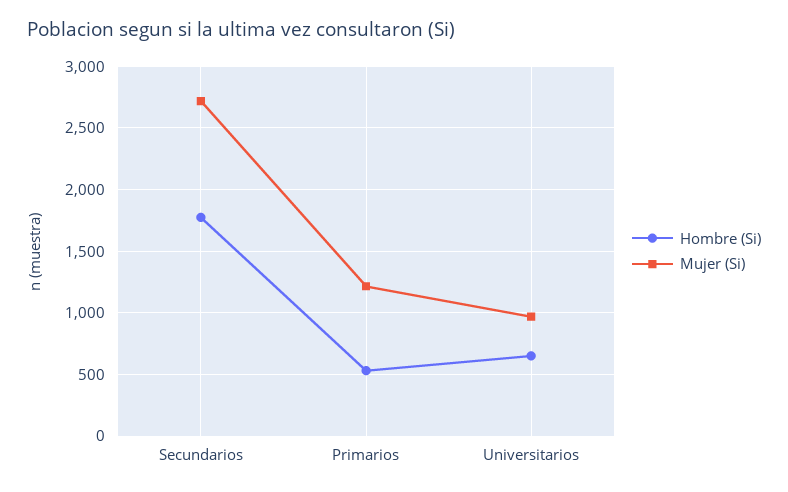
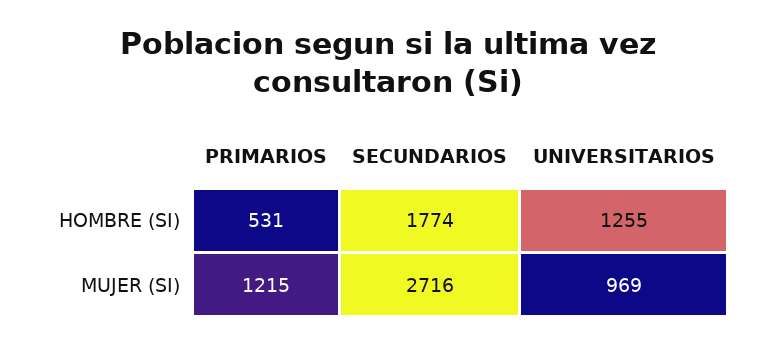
  {
    "Hombre (Si)": {
      "Secundarios": 1774,
      "Primarios": 531,
-     "Universitarios": 650
+     "Universitarios": 1255
    },
    "Mujer (Si)": {
      "Secundarios": 2716,
      "Primarios": 1215,
      "Universitarios": 969
    }
  }

